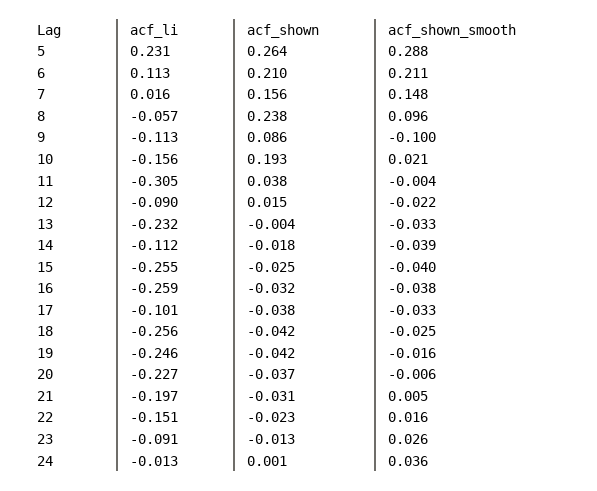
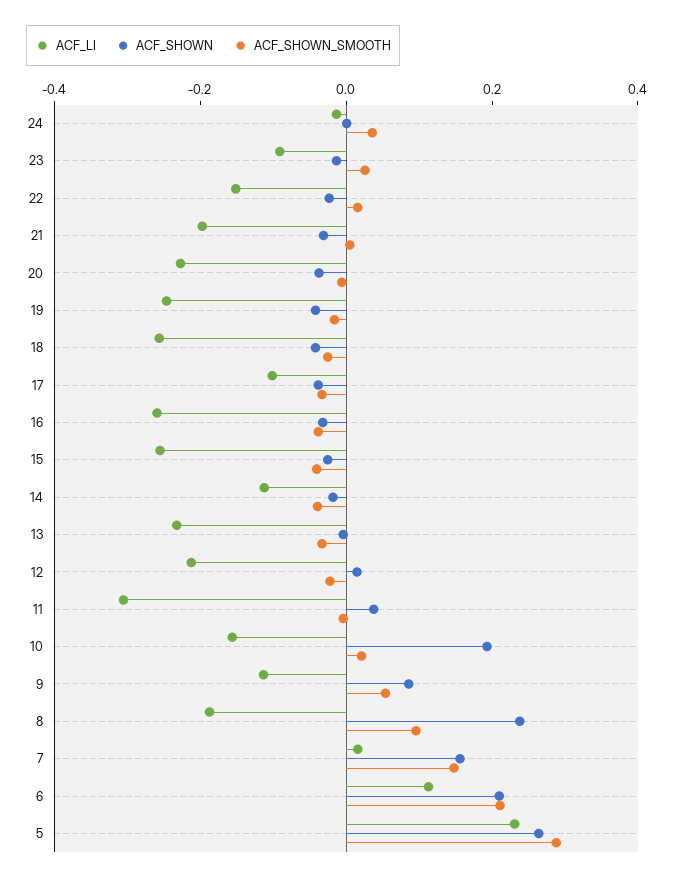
  {
    "acf_li": {
      "5": 0.231,
      "6": 0.113,
      "7": 0.016,
-     "8": -0.057,
+     "8": -0.2,
      "9": -0.113,
      "10": -0.156,
      "11": -0.305,
-     "12": -0.09,
+     "12": -0.2,
      "13": -0.232,
      "14": -0.112,
      "15": -0.255,
      "16": -0.259,
      "17": -0.101,
      "18": -0.256,
      "19": -0.246,
      "20": -0.227,
      "21": -0.197,
      "22": -0.151,
      "23": -0.091,
      "24": -0.013
    },
    "acf_shown": {
      "5": 0.264,
      "6": 0.21,
      "7": 0.156,
      "8": 0.238,
      "9": 0.086,
      "10": 0.193,
      "11": 0.038,
      "12": 0.015,
      "13": -0.004,
      "14": -0.018,
      "15": -0.025,
      "16": -0.032,
      "17": -0.038,
      "18": -0.042,
      "19": -0.042,
      "20": -0.037,
      "21": -0.031,
      "22": -0.023,
      "23": -0.013,
      "24": 0.001
    },
    "acf_shown_smooth": {
      "5": 0.288,
      "6": 0.211,
      "7": 0.148,
      "8": 0.096,
-     "9": -0.1,
+     "9": 0.05,
      "10": 0.021,
      "11": -0.004,
      "12": -0.022,
      "13": -0.033,
      "14": -0.039,
      "15": -0.04,
      "16": -0.038,
      "17": -0.033,
      "18": -0.025,
      "19": -0.016,
      "20": -0.006,
      "21": 0.005,
      "22": 0.016,
      "23": 0.026,
      "24": 0.036
    }
  }

